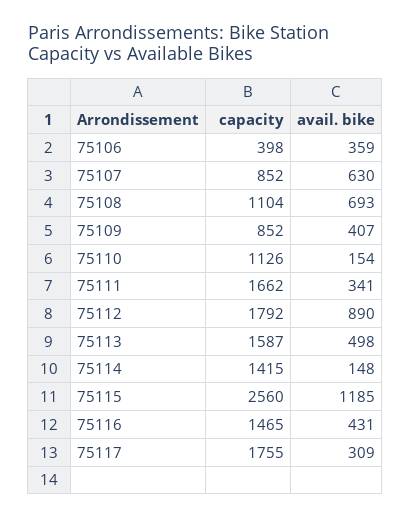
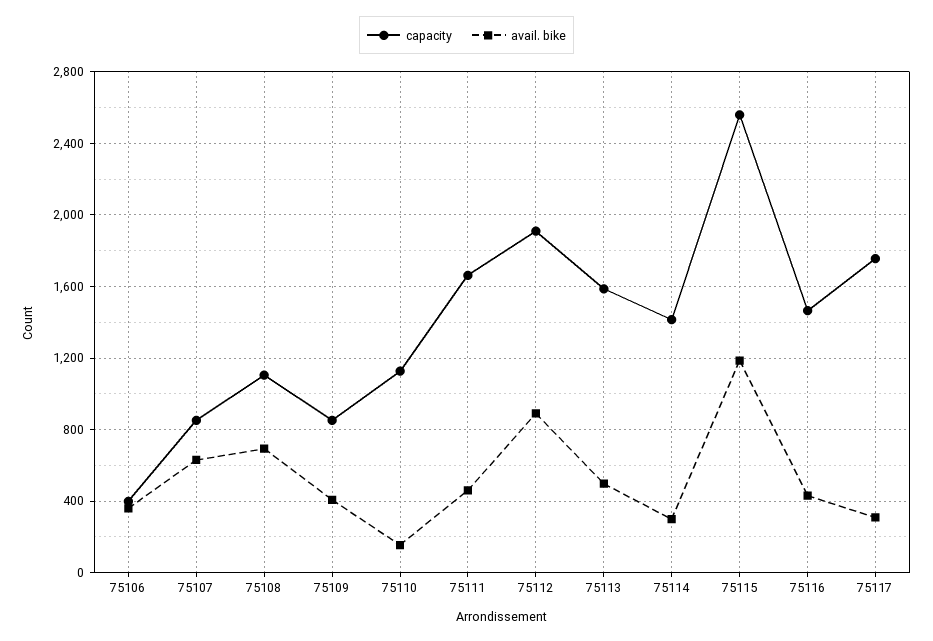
  {
    "capacity": {
      "75106": 398,
      "75107": 852,
      "75108": 1104,
      "75109": 852,
      "75110": 1126,
      "75111": 1662,
-     "75112": 1792,
+     "75112": 1900,
      "75113": 1587,
      "75114": 1415,
      "75115": 2560,
      "75116": 1465,
      "75117": 1755
    },
    "avail. bike": {
      "75106": 359,
      "75107": 630,
      "75108": 693,
      "75109": 407,
      "75110": 154,
-     "75111": 341,
+     "75111": 450,
      "75112": 890,
      "75113": 498,
-     "75114": 148,
+     "75114": 300,
      "75115": 1185,
      "75116": 431,
      "75117": 309
    }
  }

